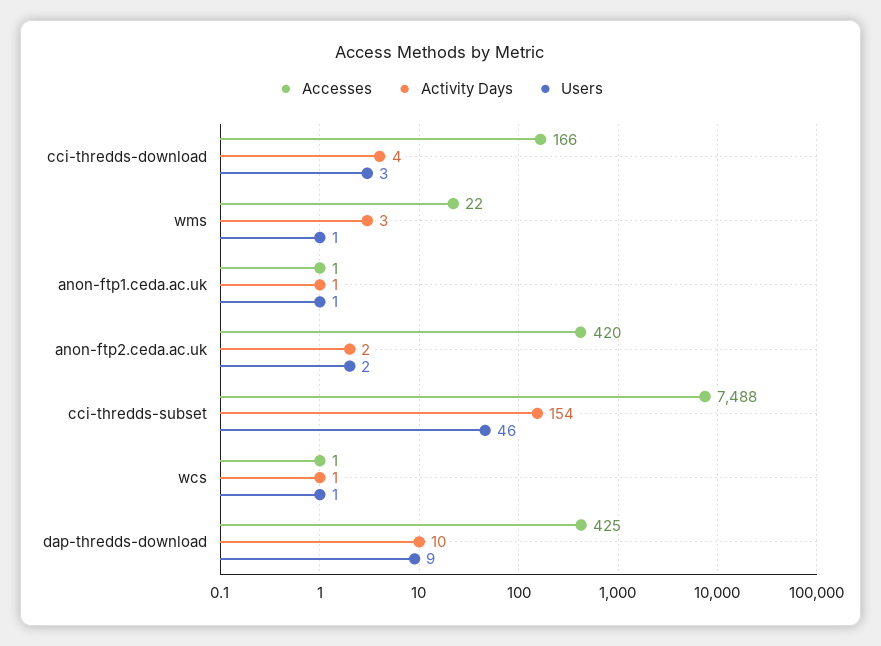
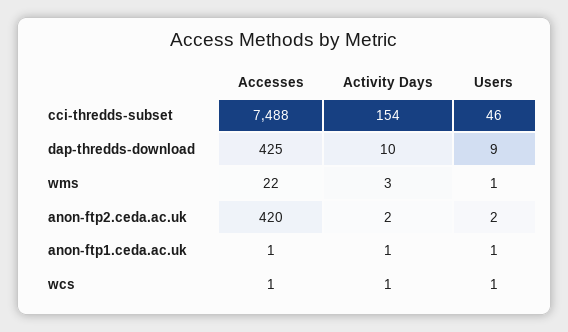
  {
    "Accesses": {
-     "cci-thredds-download": 166,
      "wms": 22,
      "anon-ftp1.ceda.ac.uk": 1,
      "anon-ftp2.ceda.ac.uk": 420,
      "cci-thredds-subset": 7488,
      "wcs": 1,
      "dap-thredds-download": 425
    },
    "Activity Days": {
-     "cci-thredds-download": 4,
      "wms": 3,
      "anon-ftp1.ceda.ac.uk": 1,
      "anon-ftp2.ceda.ac.uk": 2,
      "cci-thredds-subset": 154,
      "wcs": 1,
      "dap-thredds-download": 10
    },
    "Users": {
-     "cci-thredds-download": 3,
      "wms": 1,
      "anon-ftp1.ceda.ac.uk": 1,
      "anon-ftp2.ceda.ac.uk": 2,
      "cci-thredds-subset": 46,
      "wcs": 1,
      "dap-thredds-download": 9
    }
  }

